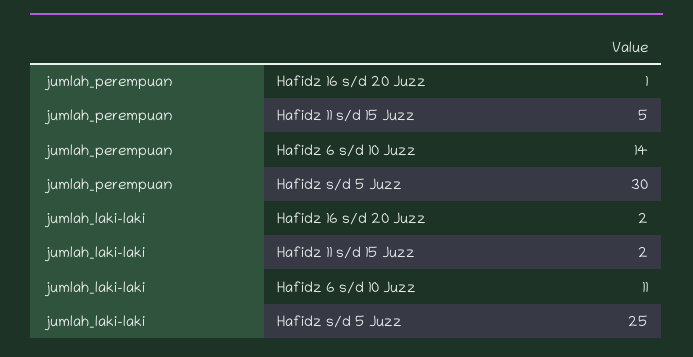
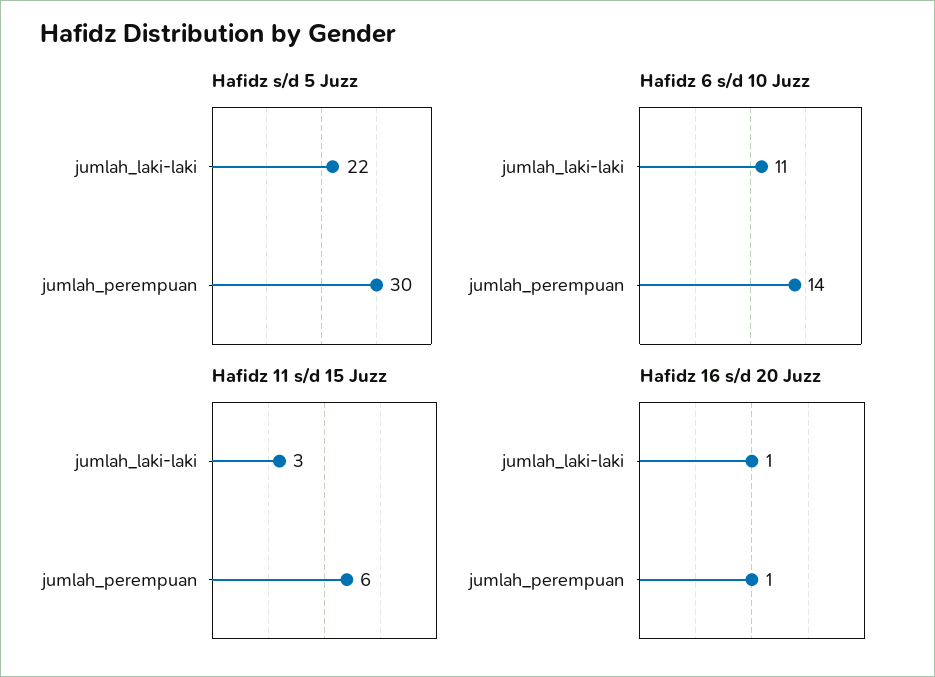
  {
    "Hafidz 16 s/d 20 Juzz": {
      "jumlah_perempuan": 1,
-     "jumlah_laki-laki": 2
+     "jumlah_laki-laki": 1
    },
    "Hafidz 11 s/d 15 Juzz": {
-     "jumlah_perempuan": 5,
+     "jumlah_perempuan": 6,
-     "jumlah_laki-laki": 2
+     "jumlah_laki-laki": 3
    },
    "Hafidz 6 s/d 10 Juzz": {
      "jumlah_perempuan": 14,
      "jumlah_laki-laki": 11
    },
    "Hafidz s/d 5 Juzz": {
      "jumlah_perempuan": 30,
-     "jumlah_laki-laki": 25
+     "jumlah_laki-laki": 22
    }
  }

